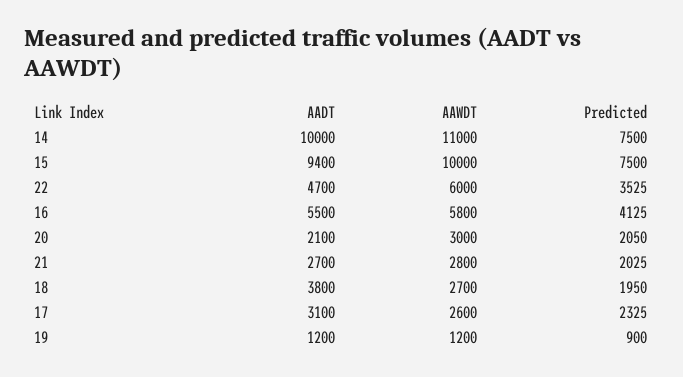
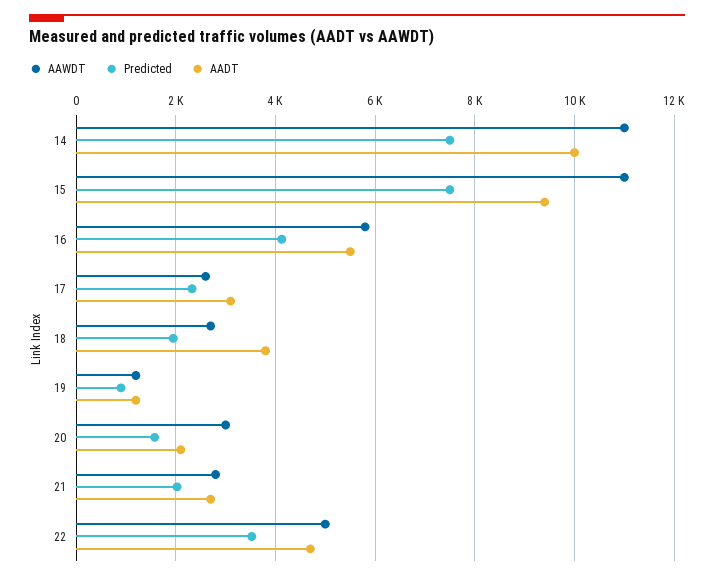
  {
    "AADT": {
      "14": 10000,
      "15": 9400,
      "22": 4700,
      "16": 5500,
      "20": 2100,
      "21": 2700,
      "18": 3800,
      "17": 3100,
      "19": 1200
    },
    "AAWDT": {
      "14": 11000,
-     "15": 10000,
+     "15": 11000,
-     "22": 6000,
+     "22": 5000,
      "16": 5800,
      "20": 3000,
      "21": 2800,
      "18": 2700,
      "17": 2600,
      "19": 1200
    },
    "Predicted": {
      "14": 7500,
      "15": 7500,
      "22": 3525,
      "16": 4125,
-     "20": 2050,
+     "20": 1600,
      "21": 2025,
      "18": 1950,
      "17": 2325,
      "19": 900
    }
  }

